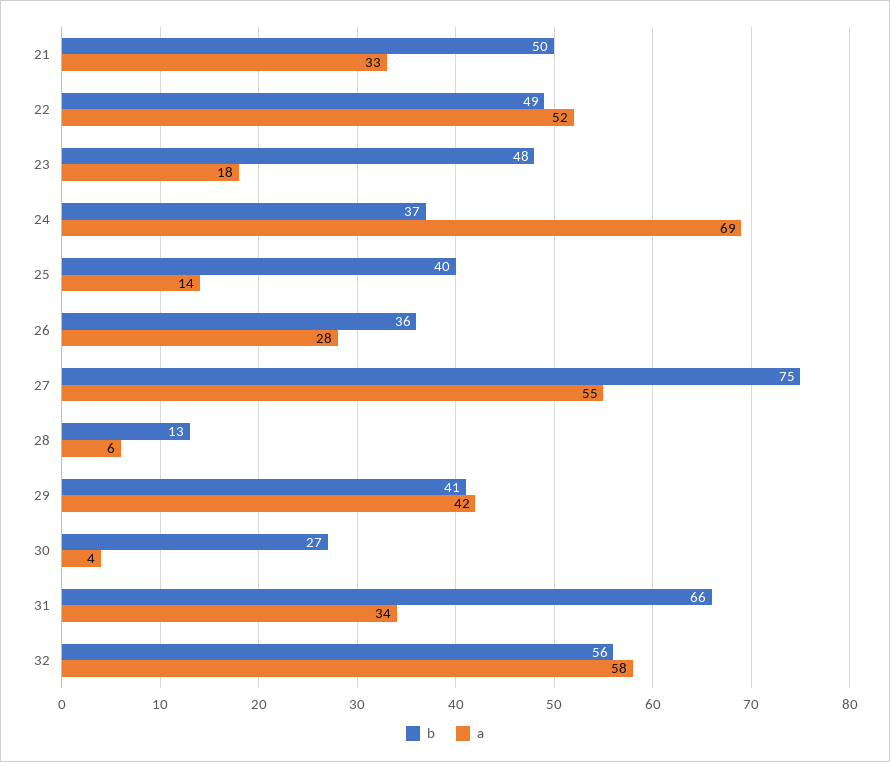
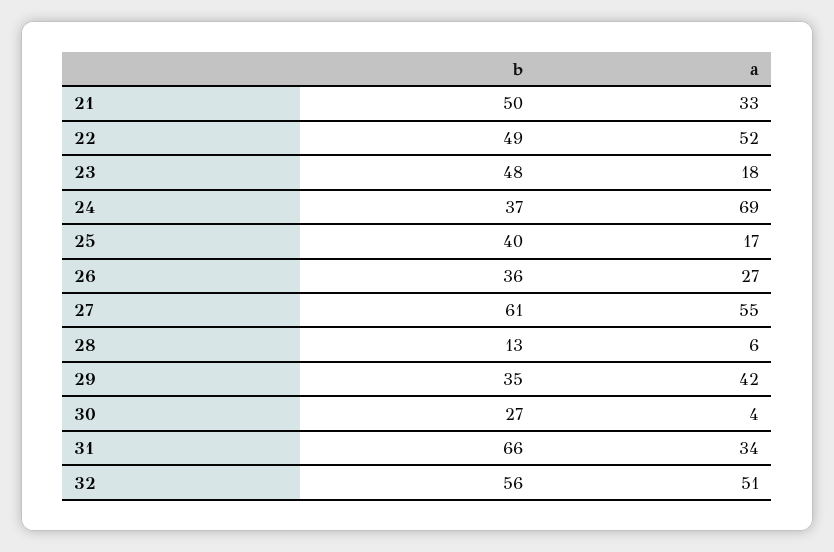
  {
    "b": {
      "21": 50,
      "22": 49,
      "23": 48,
      "24": 37,
      "25": 40,
      "26": 36,
-     "27": 75,
+     "27": 61,
      "28": 13,
-     "29": 41,
+     "29": 35,
      "30": 27,
      "31": 66,
      "32": 56
    },
    "a": {
      "21": 33,
      "22": 52,
      "23": 18,
      "24": 69,
-     "25": 14,
+     "25": 17,
-     "26": 28,
+     "26": 27,
      "27": 55,
      "28": 6,
      "29": 42,
      "30": 4,
      "31": 34,
-     "32": 58
+     "32": 51
    }
  }

